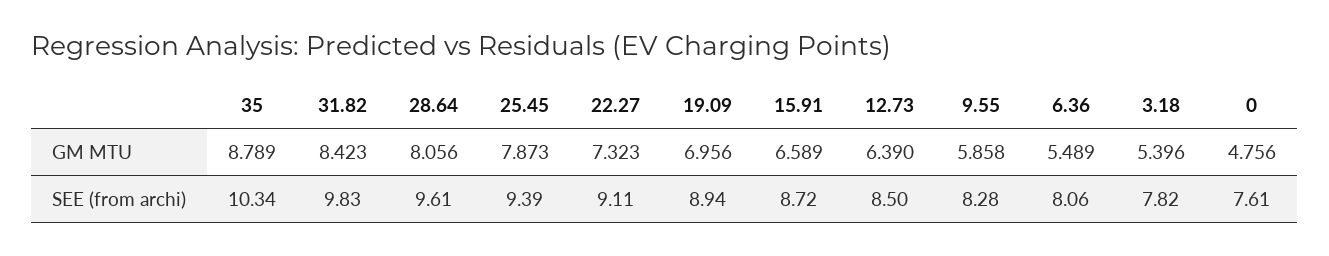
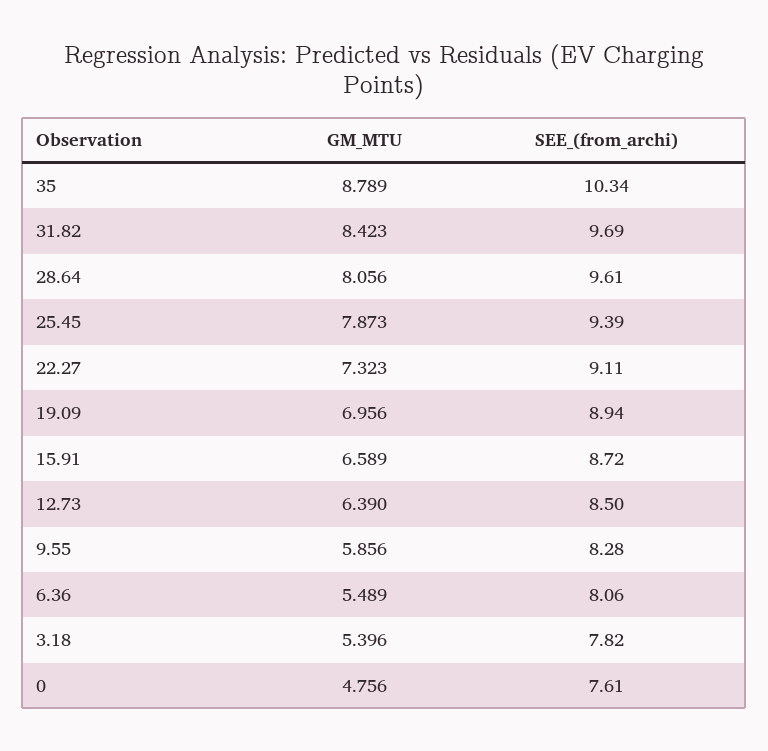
  {
    "35": {
      "GM MTU": 8.789,
      "SEE (from archi)": 10.34
    },
    "31.82": {
      "GM MTU": 8.423,
-     "SEE (from archi)": 9.83
+     "SEE (from archi)": 9.69
    },
    "28.64": {
      "GM MTU": 8.056,
      "SEE (from archi)": 9.61
    },
    "25.45": {
      "GM MTU": 7.873,
      "SEE (from archi)": 9.39
    },
    "22.27": {
      "GM MTU": 7.323,
      "SEE (from archi)": 9.11
    },
    "19.09": {
      "GM MTU": 6.956,
      "SEE (from archi)": 8.94
    },
    "15.91": {
      "GM MTU": 6.589,
      "SEE (from archi)": 8.72
    },
    "12.73": {
      "GM MTU": 6.39,
      "SEE (from archi)": 8.5
    },
    "9.55": {
-     "GM MTU": 5.858,
+     "GM MTU": 5.856,
      "SEE (from archi)": 8.28
    },
    "6.36": {
      "GM MTU": 5.489,
      "SEE (from archi)": 8.06
    },
    "3.18": {
      "GM MTU": 5.396,
      "SEE (from archi)": 7.82
    },
    "0": {
      "GM MTU": 4.756,
      "SEE (from archi)": 7.61
    }
  }

